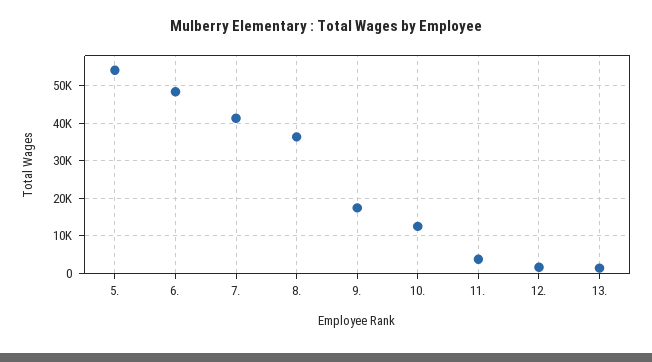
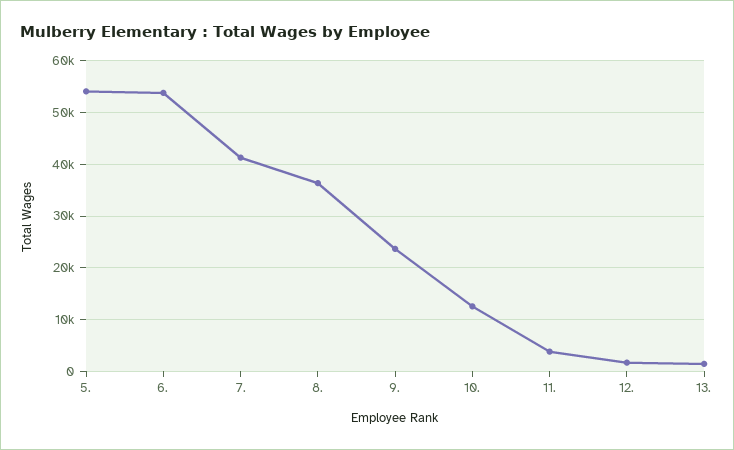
  {
    "5.": 54000,
-   "6.": 48000,
+   "6.": 54000,
    "7.": 42000,
    "8.": 36000,
-   "9.": 18000,
+   "9.": 24000,
    "10.": 12000,
    "11.": 4000,
    "12.": 2000,
    "13.": 2000
  }

